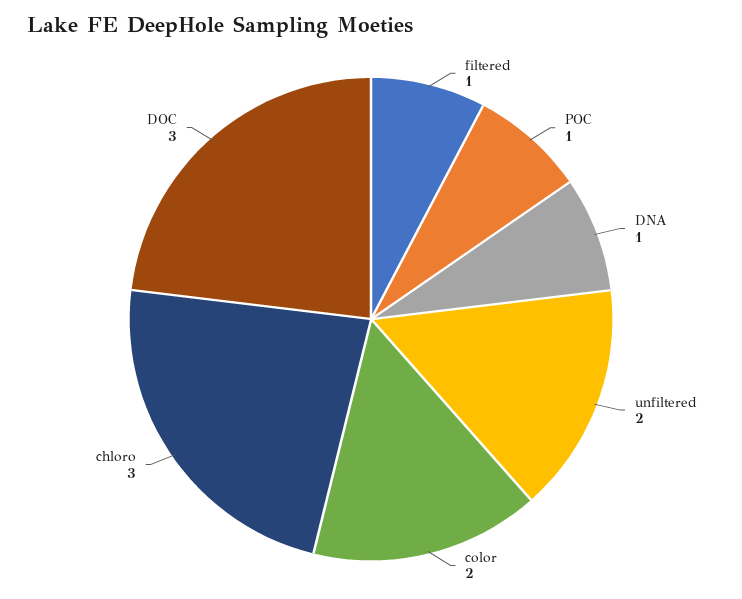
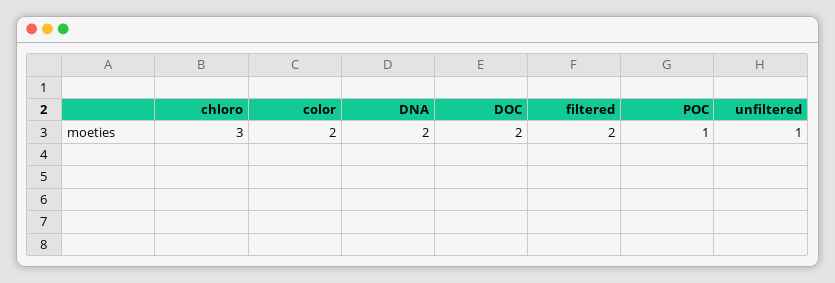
  {
-   "filtered": 1,
+   "filtered": 2,
    "POC": 1,
-   "DNA": 1,
+   "DNA": 2,
-   "unfiltered": 2,
+   "unfiltered": 1,
    "color": 2,
    "chloro": 3,
-   "DOC": 3
+   "DOC": 2
  }

